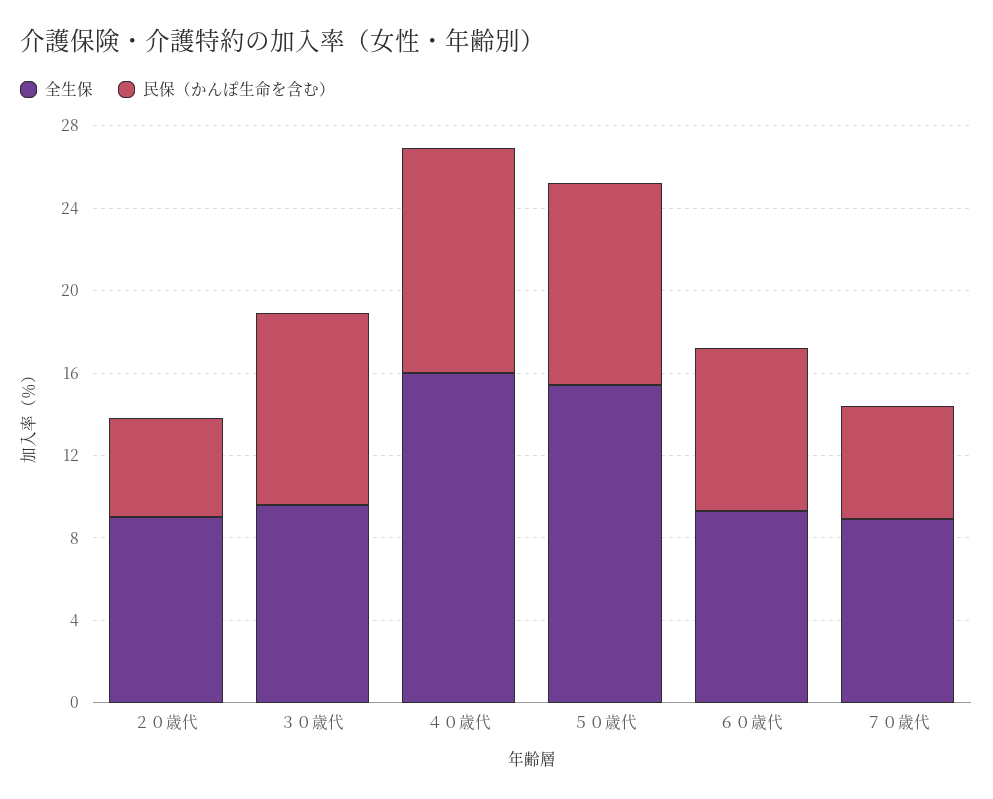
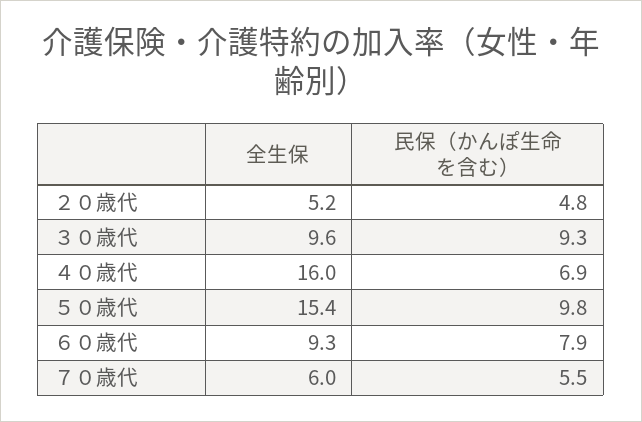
  {
    "全生保": {
-     "２０歳代": 9,
+     "２０歳代": 5.2,
      "３０歳代": 9.6,
      "４０歳代": 16,
      "５０歳代": 15.4,
      "６０歳代": 9.3,
-     "７０歳代": 9
+     "７０歳代": 6
    },
    "民保（かんぽ生命を含む）": {
      "２０歳代": 4.8,
      "３０歳代": 9.3,
-     "４０歳代": 11,
+     "４０歳代": 6.9,
      "５０歳代": 9.8,
      "６０歳代": 7.9,
      "７０歳代": 5.5
    }
  }

